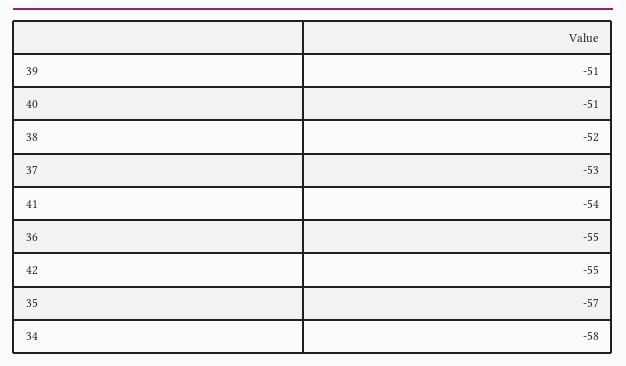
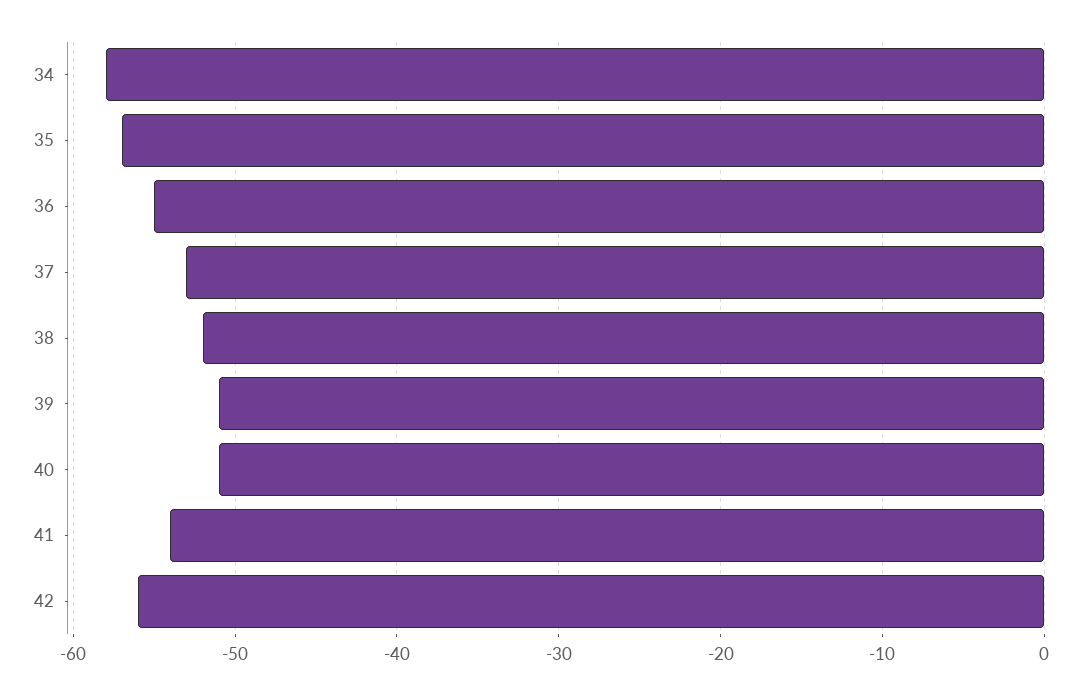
  {
    "39": -51,
    "40": -51,
    "38": -52,
    "37": -53,
    "41": -54,
    "36": -55,
-   "42": -55,
+   "42": -56,
    "35": -57,
    "34": -58
  }

